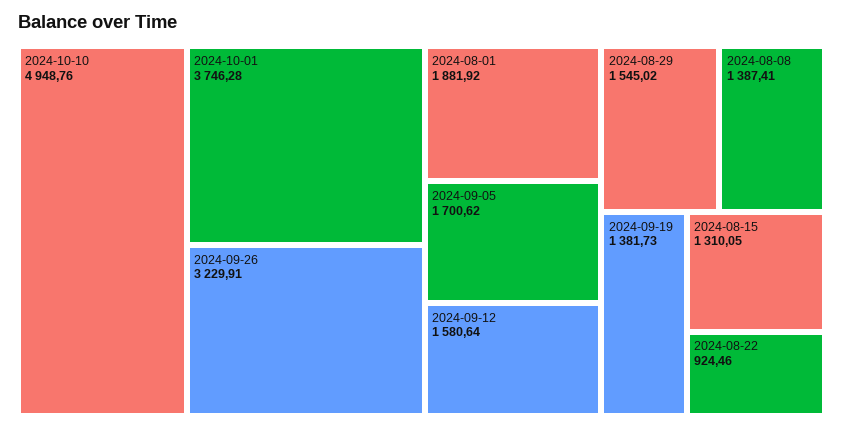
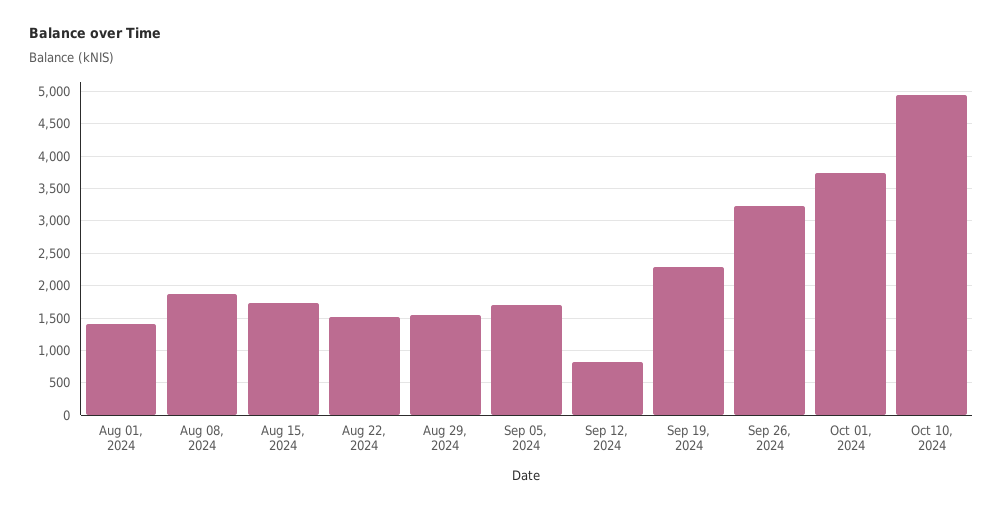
  {
    "2024-10-10": 4948.76,
    "2024-10-01": 3746.28,
    "2024-09-26": 3229.91,
-   "2024-08-01": 1881.92,
+   "2024-08-01": 1400,
    "2024-09-05": 1700.62,
-   "2024-09-12": 1580.64,
+   "2024-09-12": 800,
    "2024-08-29": 1545.02,
-   "2024-08-08": 1387.41,
+   "2024-08-08": 1900,
-   "2024-09-19": 1381.73,
+   "2024-09-19": 2300,
-   "2024-08-15": 1310.05,
+   "2024-08-15": 1700,
-   "2024-08-22": 924.46
+   "2024-08-22": 1500
  }

